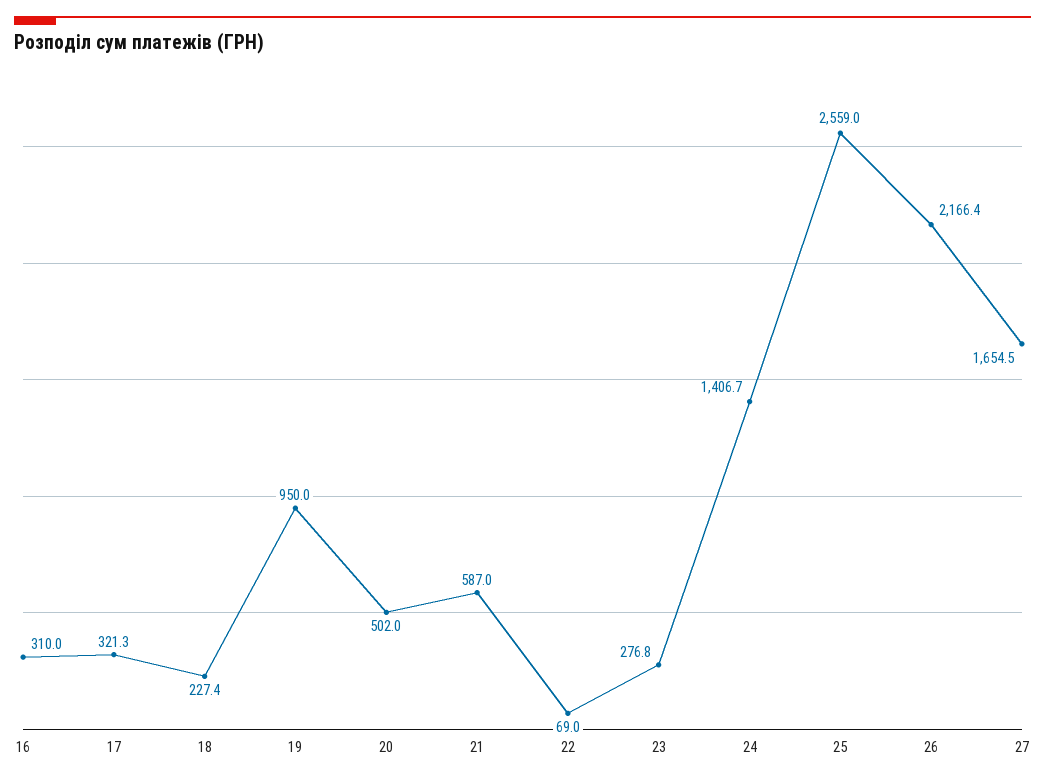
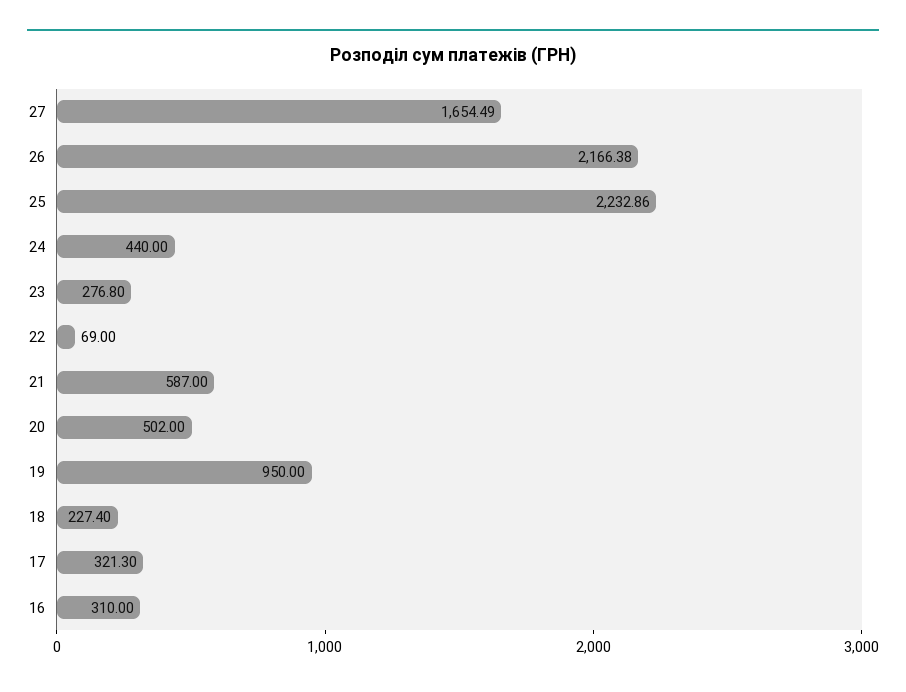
  {
    "16": 310,
    "17": 321.3,
    "18": 227.4,
    "19": 950,
    "20": 502,
    "21": 587,
    "22": 69,
    "23": 276.8,
-   "24": 1406.7,
+   "24": 440,
-   "25": 2559,
+   "25": 2232.86,
    "26": 2166.38,
    "27": 1654.49
  }

